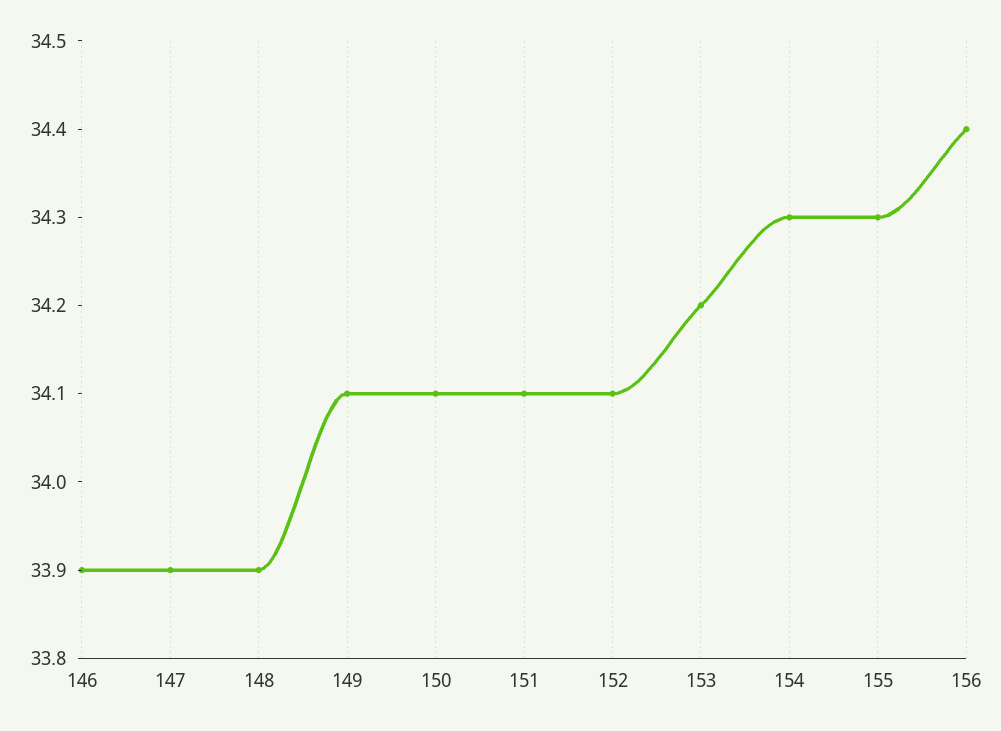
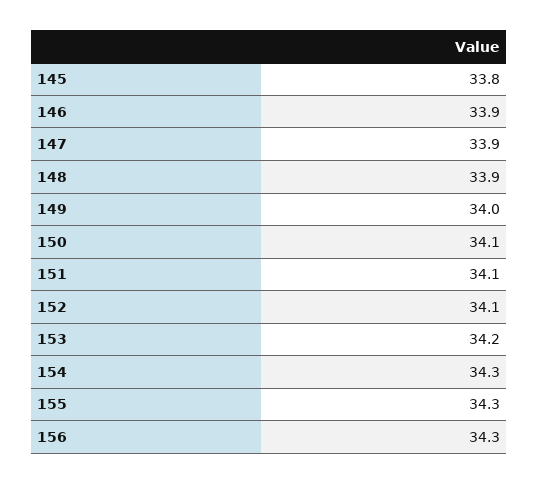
  {
    "146": 33.9,
    "147": 33.9,
    "148": 33.9,
-   "149": 34.1,
+   "149": 34,
    "150": 34.1,
    "151": 34.1,
    "152": 34.1,
    "153": 34.2,
    "154": 34.3,
    "155": 34.3,
-   "156": 34.4
+   "156": 34.3,
+   "145": 33.8
  }

